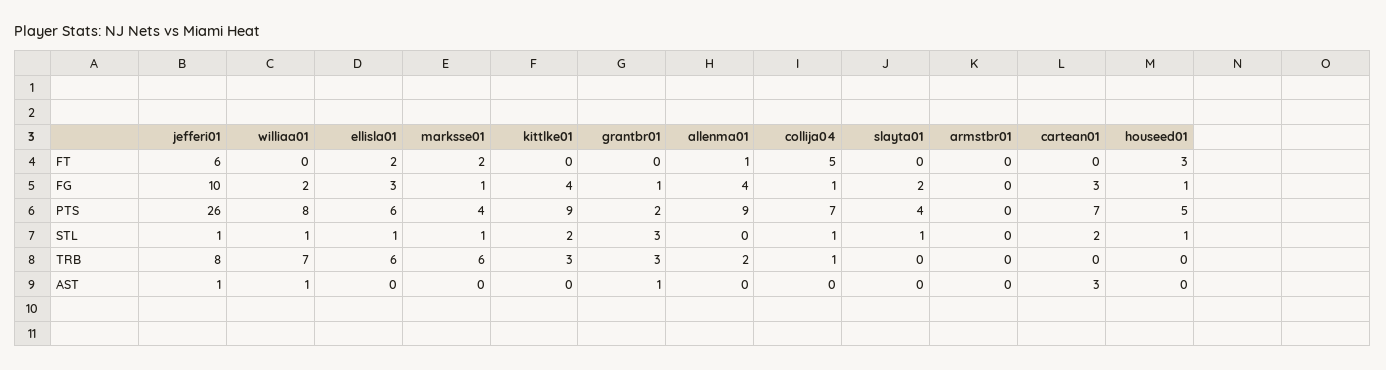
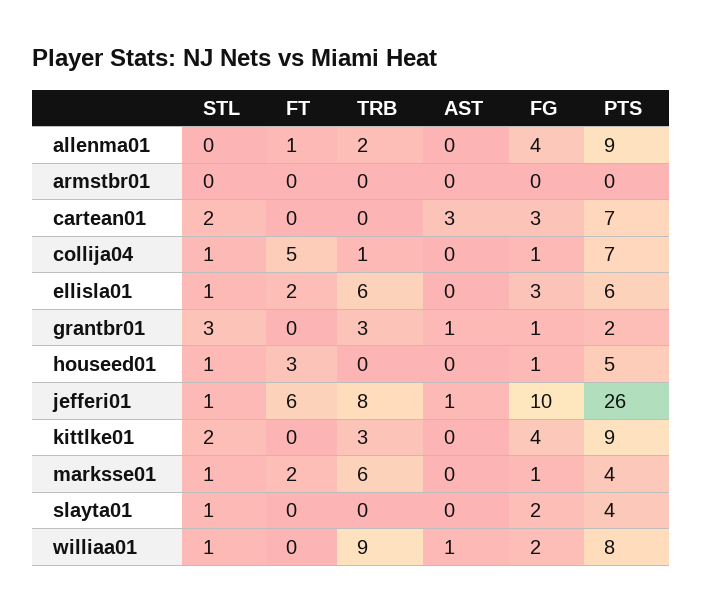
  {
    "jefferi01": {
      "FT": 6,
      "FG": 10,
      "PTS": 26,
      "STL": 1,
      "TRB": 8,
      "AST": 1
    },
    "williaa01": {
      "FT": 0,
      "FG": 2,
      "PTS": 8,
      "STL": 1,
-     "TRB": 7,
+     "TRB": 9,
      "AST": 1
    },
    "ellisla01": {
      "FT": 2,
      "FG": 3,
      "PTS": 6,
      "STL": 1,
      "TRB": 6,
      "AST": 0
    },
    "marksse01": {
      "FT": 2,
      "FG": 1,
      "PTS": 4,
      "STL": 1,
      "TRB": 6,
      "AST": 0
    },
    "kittlke01": {
      "FT": 0,
      "FG": 4,
      "PTS": 9,
      "STL": 2,
      "TRB": 3,
      "AST": 0
    },
    "grantbr01": {
      "FT": 0,
      "FG": 1,
      "PTS": 2,
      "STL": 3,
      "TRB": 3,
      "AST": 1
    },
    "allenma01": {
      "FT": 1,
      "FG": 4,
      "PTS": 9,
      "STL": 0,
      "TRB": 2,
      "AST": 0
    },
    "collija04": {
      "FT": 5,
      "FG": 1,
      "PTS": 7,
      "STL": 1,
      "TRB": 1,
      "AST": 0
    },
    "slayta01": {
      "FT": 0,
      "FG": 2,
      "PTS": 4,
      "STL": 1,
      "TRB": 0,
      "AST": 0
    },
    "armstbr01": {
      "FT": 0,
      "FG": 0,
      "PTS": 0,
      "STL": 0,
      "TRB": 0,
      "AST": 0
    },
    "cartean01": {
      "FT": 0,
      "FG": 3,
      "PTS": 7,
      "STL": 2,
      "TRB": 0,
      "AST": 3
    },
    "houseed01": {
      "FT": 3,
      "FG": 1,
      "PTS": 5,
      "STL": 1,
      "TRB": 0,
      "AST": 0
    }
  }

